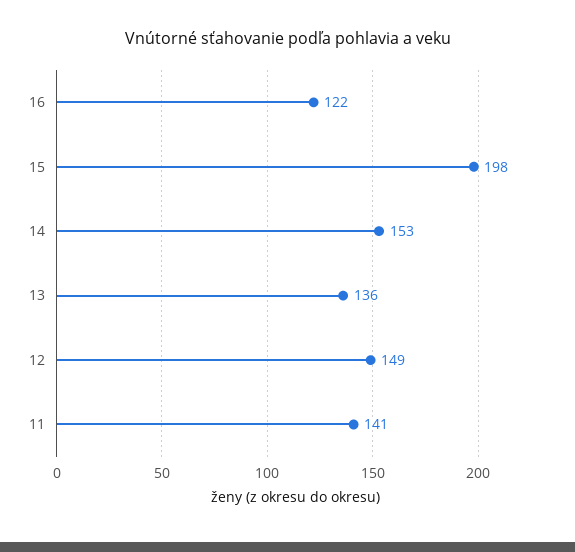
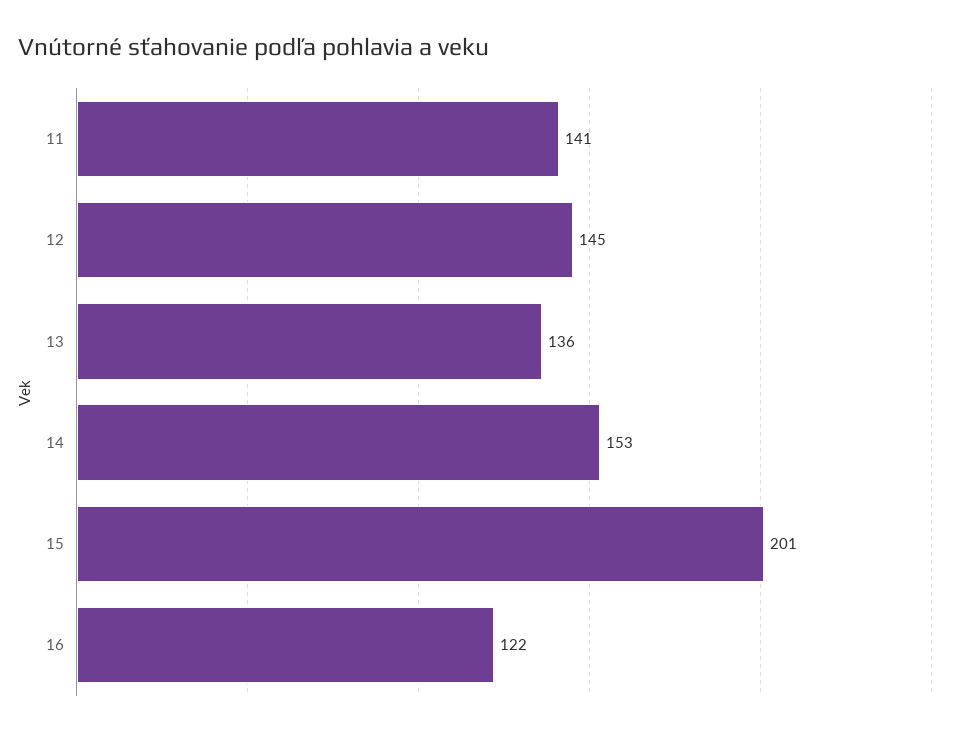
  {
    "16": 122,
-   "15": 198,
+   "15": 201,
    "14": 153,
    "13": 136,
-   "12": 149,
+   "12": 145,
    "11": 141
  }

